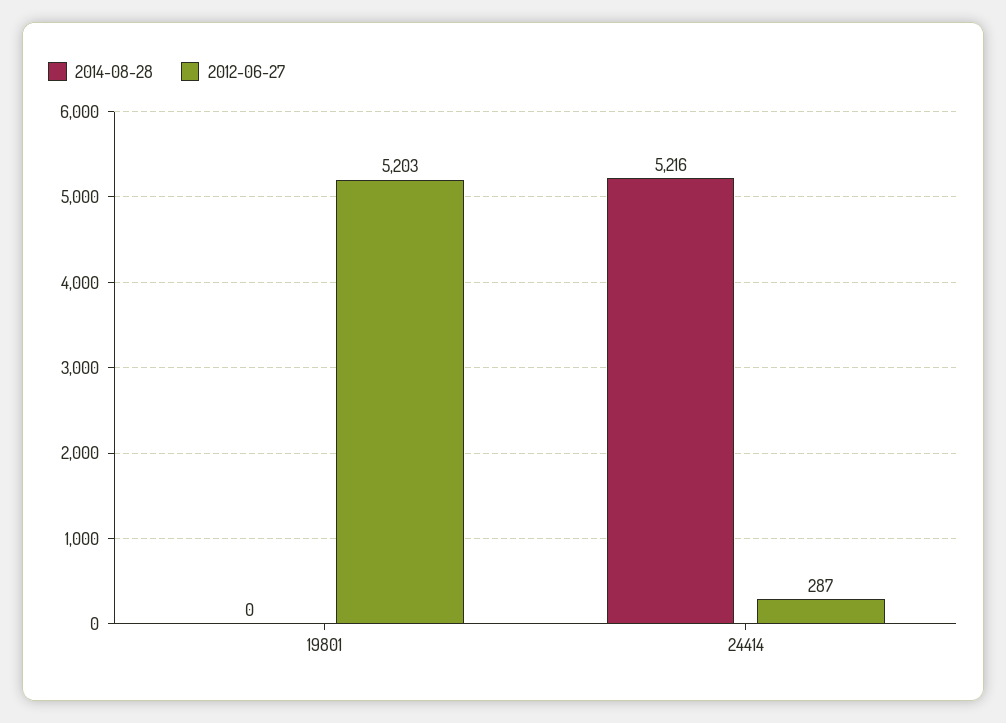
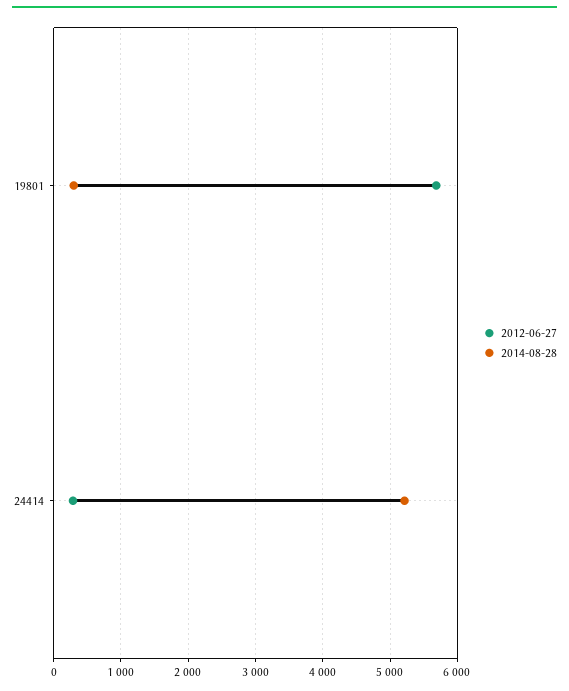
  {
    "2014-08-28": {
-     "19801": 0,
+     "19801": 300,
      "24414": 5216
    },
    "2012-06-27": {
-     "19801": 5203,
+     "19801": 5700,
      "24414": 287
    }
  }

